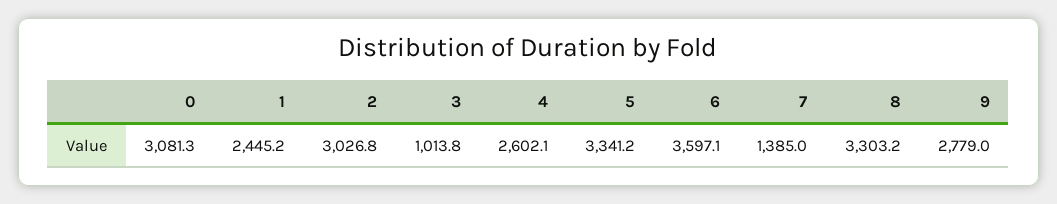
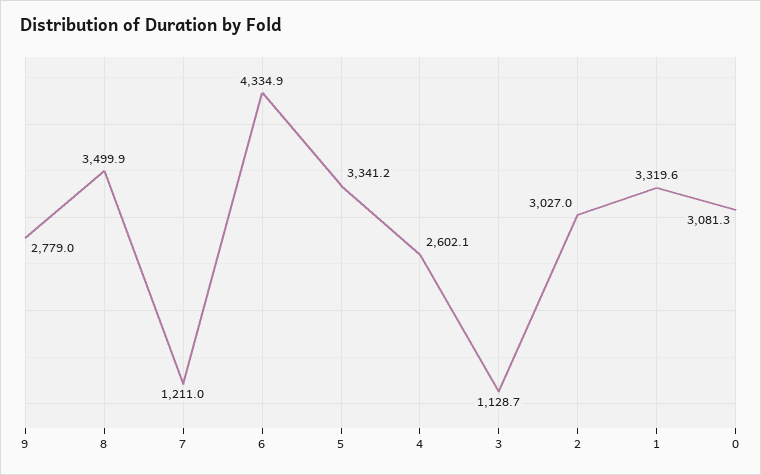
  {
    "0": 3081.3,
-   "1": 2445.2,
+   "1": 3319.6,
-   "2": 3026.8,
+   "2": 3027,
-   "3": 1013.8,
+   "3": 1128.7,
    "4": 2602.1,
    "5": 3341.2,
-   "6": 3597.1,
+   "6": 4334.9,
-   "7": 1385,
+   "7": 1211,
-   "8": 3303.2,
+   "8": 3499.9,
    "9": 2779
  }

